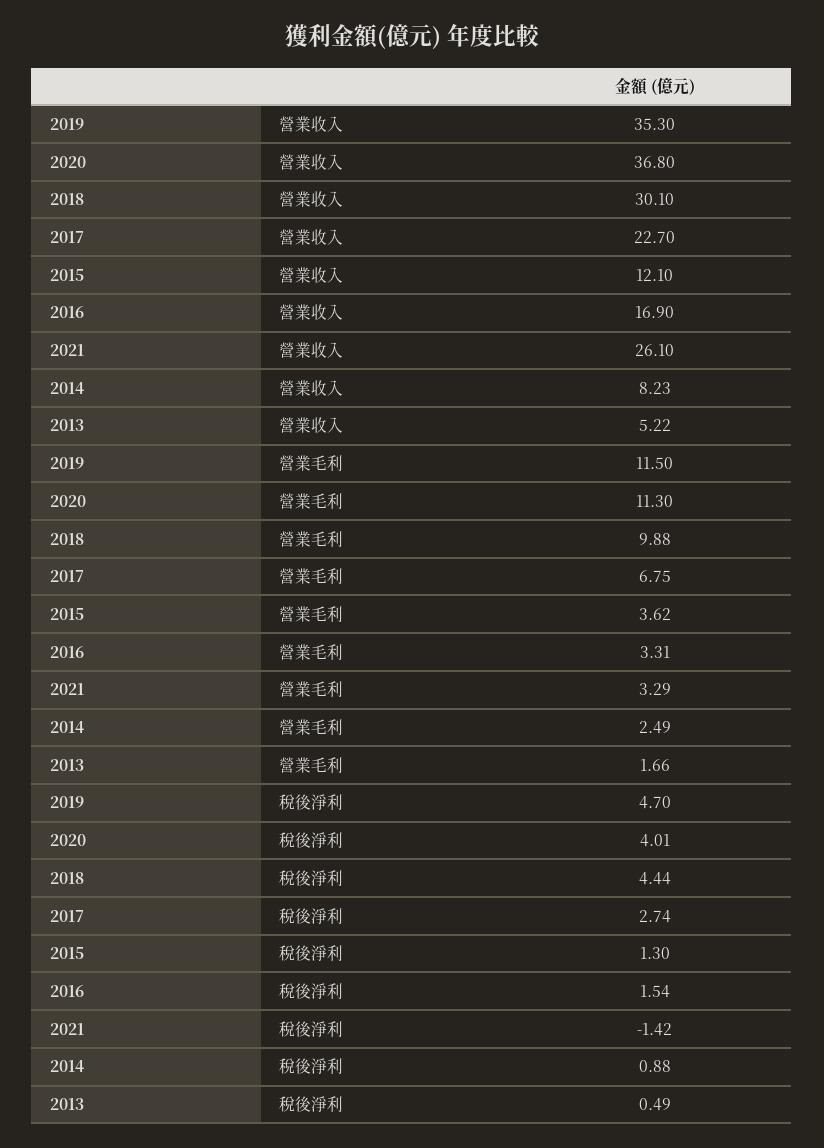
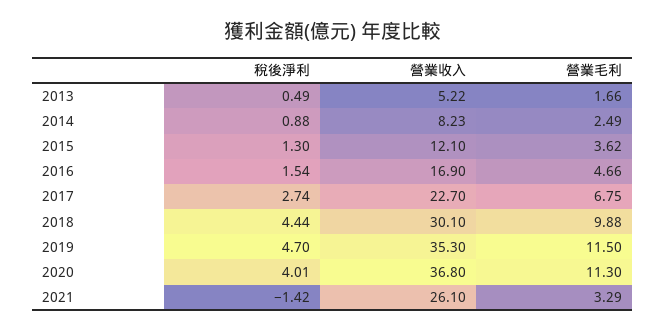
  {
    "2019": {
      "營業收入": 35.3,
      "營業毛利": 11.5,
      "稅後淨利": 4.7
    },
    "2020": {
      "營業收入": 36.8,
      "營業毛利": 11.3,
      "稅後淨利": 4.01
    },
    "2018": {
      "營業收入": 30.1,
      "營業毛利": 9.88,
      "稅後淨利": 4.44
    },
    "2017": {
      "營業收入": 22.7,
      "營業毛利": 6.75,
      "稅後淨利": 2.74
    },
    "2015": {
      "營業收入": 12.1,
      "營業毛利": 3.62,
      "稅後淨利": 1.3
    },
    "2016": {
      "營業收入": 16.9,
-     "營業毛利": 3.31,
+     "營業毛利": 4.66,
      "稅後淨利": 1.54
    },
    "2021": {
      "營業收入": 26.1,
      "營業毛利": 3.29,
      "稅後淨利": -1.42
    },
    "2014": {
      "營業收入": 8.23,
      "營業毛利": 2.49,
      "稅後淨利": 0.88
    },
    "2013": {
      "營業收入": 5.22,
      "營業毛利": 1.66,
      "稅後淨利": 0.49
    }
  }

